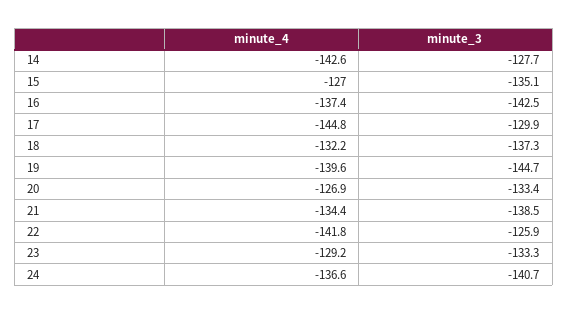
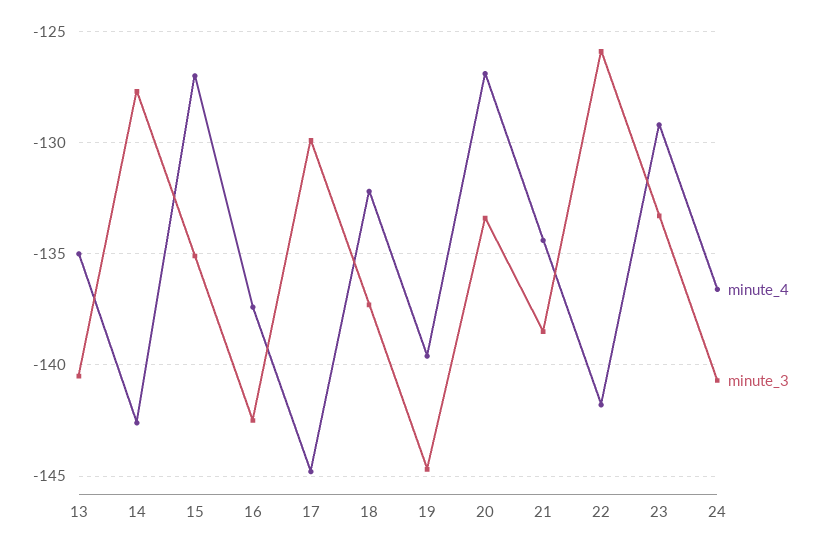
  {
    "minute_4": {
      "14": -142.6,
      "15": -127,
      "16": -137.4,
      "17": -144.8,
      "18": -132.2,
      "19": -139.6,
      "20": -126.9,
      "21": -134.4,
      "22": -141.8,
      "23": -129.2,
-     "24": -136.6
+     "24": -136.6,
+     "13": -135
    },
    "minute_3": {
      "14": -127.7,
      "15": -135.1,
      "16": -142.5,
      "17": -129.9,
      "18": -137.3,
      "19": -144.7,
      "20": -133.4,
      "21": -138.5,
      "22": -125.9,
      "23": -133.3,
-     "24": -140.7
+     "24": -140.7,
+     "13": -140.5
    }
  }

